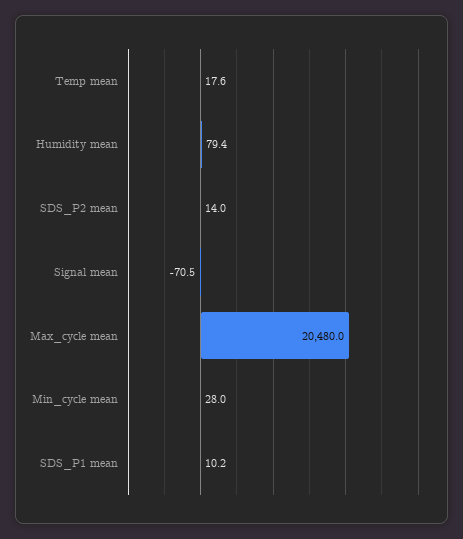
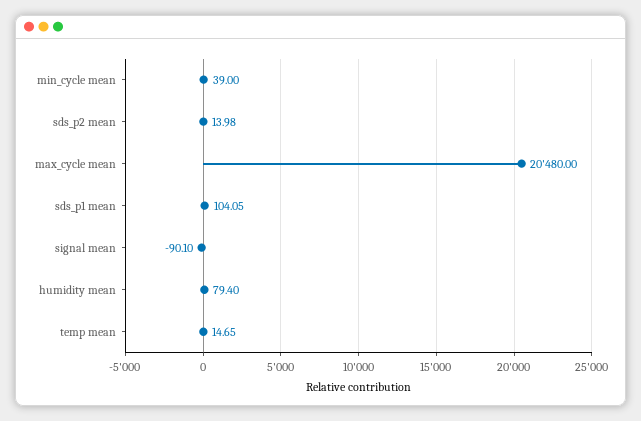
  {
-   "Temp mean": 17.6,
+   "Temp mean": 14.65,
    "Humidity mean": 79.4,
    "SDS_P2 mean": 13.98,
-   "Signal mean": -70.5,
+   "Signal mean": -90.1,
    "Max_cycle mean": 20480,
-   "Min_cycle mean": 28,
+   "Min_cycle mean": 39,
-   "SDS_P1 mean": 10.2
+   "SDS_P1 mean": 104.05
  }

